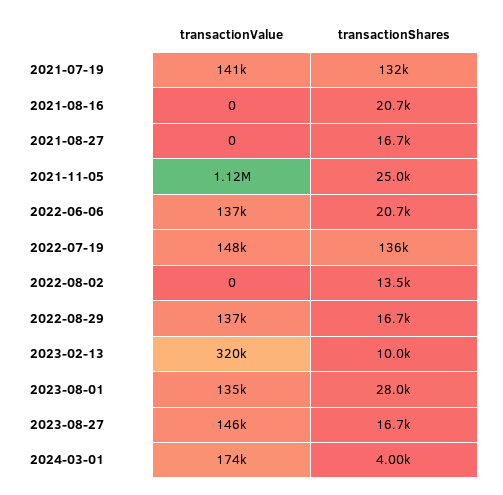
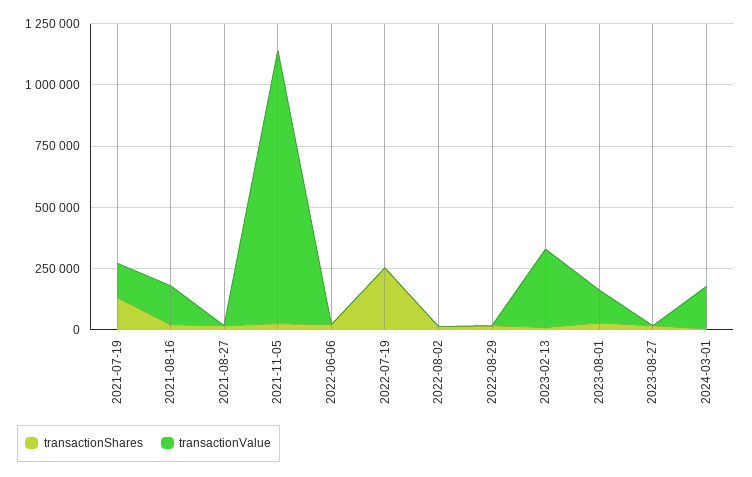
  {
    "transactionValue": {
      "2021-07-19": 141000,
-     "2021-08-16": 0,
+     "2021-08-16": 150000,
      "2021-08-27": 0,
      "2021-11-05": 1120000,
-     "2022-06-06": 137000,
+     "2022-06-06": 0,
-     "2022-07-19": 148000,
+     "2022-07-19": 0,
      "2022-08-02": 0,
-     "2022-08-29": 137000,
+     "2022-08-29": 0,
      "2023-02-13": 320000,
      "2023-08-01": 135000,
-     "2023-08-27": 146000,
+     "2023-08-27": 0,
      "2024-03-01": 174000
    },
    "transactionShares": {
      "2021-07-19": 132000,
      "2021-08-16": 20700,
      "2021-08-27": 16700,
      "2021-11-05": 25000,
      "2022-06-06": 20700,
-     "2022-07-19": 136000,
+     "2022-07-19": 250000,
      "2022-08-02": 13500,
      "2022-08-29": 16700,
      "2023-02-13": 10000,
      "2023-08-01": 28000,
      "2023-08-27": 16700,
      "2024-03-01": 4000
    }
  }

